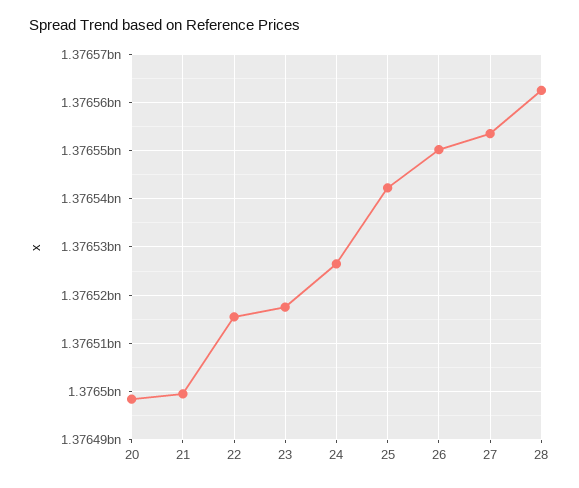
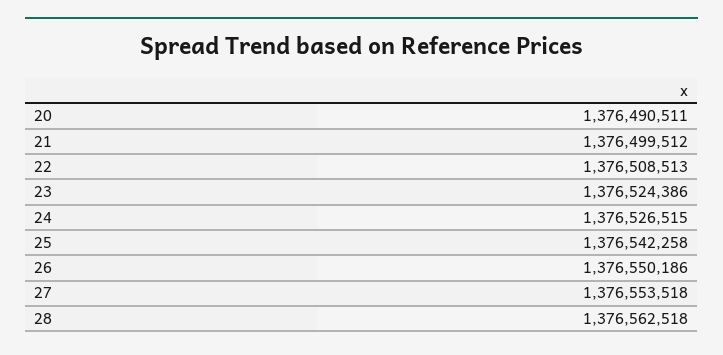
  {
-   "20": 1376498000,
+   "20": 1376490511,
    "21": 1376499512,
-   "22": 1376516000,
+   "22": 1376508513,
-   "23": 1376518000,
+   "23": 1376524386,
    "24": 1376526515,
    "25": 1376542258,
    "26": 1376550186,
    "27": 1376553518,
    "28": 1376562518
  }

